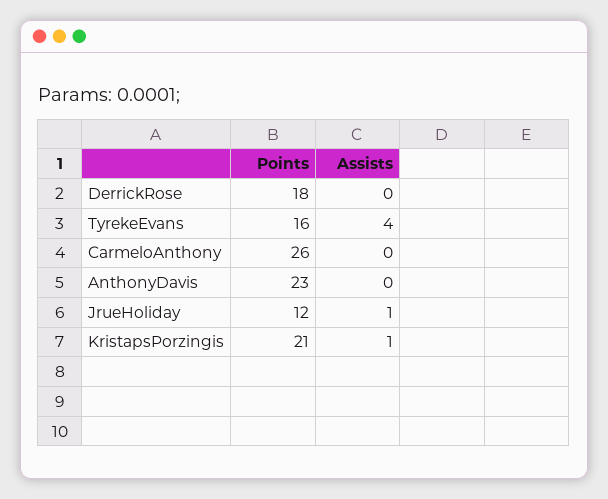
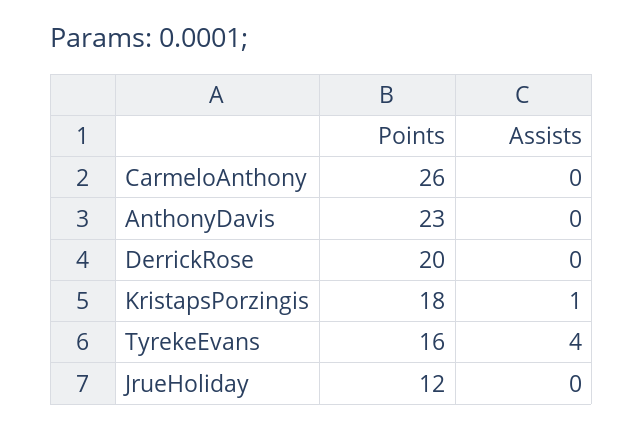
  {
    "Points": {
-     "DerrickRose": 18,
+     "DerrickRose": 20,
      "TyrekeEvans": 16,
      "CarmeloAnthony": 26,
      "AnthonyDavis": 23,
      "JrueHoliday": 12,
-     "KristapsPorzingis": 21
+     "KristapsPorzingis": 18
    },
    "Assists": {
      "DerrickRose": 0,
      "TyrekeEvans": 4,
      "CarmeloAnthony": 0,
      "AnthonyDavis": 0,
-     "JrueHoliday": 1,
+     "JrueHoliday": 0,
      "KristapsPorzingis": 1
    }
  }

